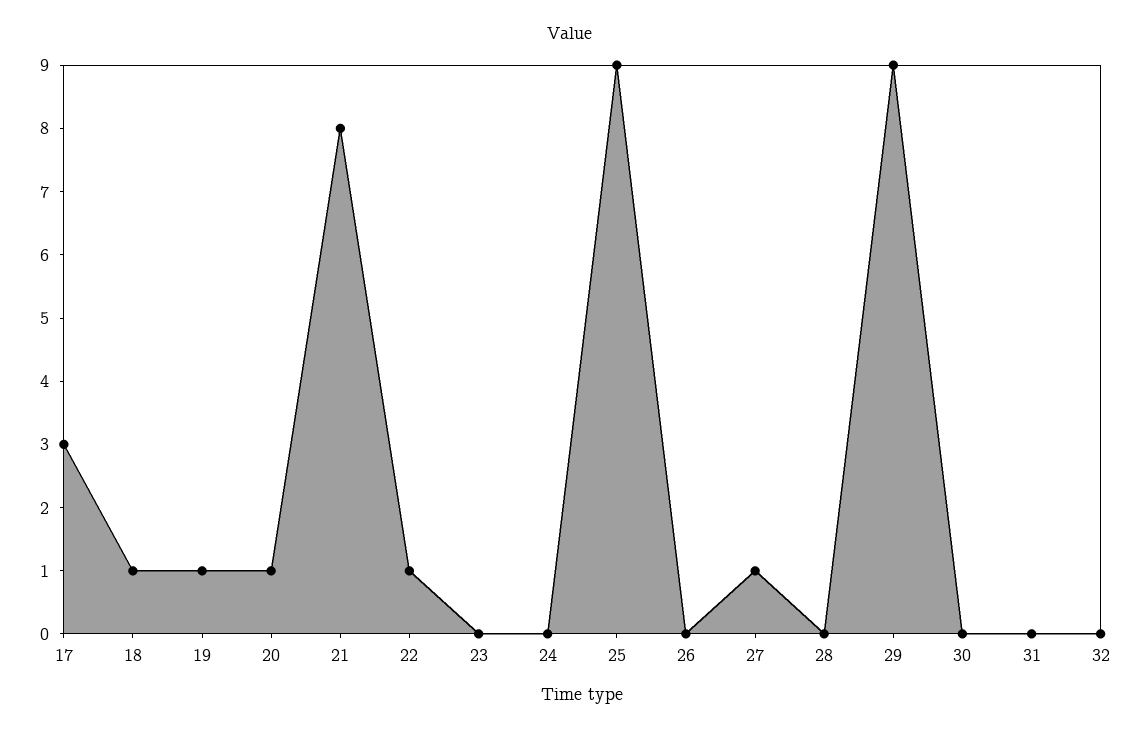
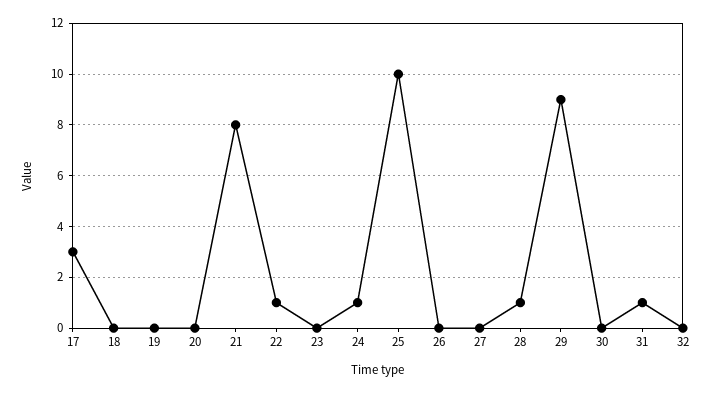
  {
    "17": 3,
-   "18": 1,
+   "18": 0,
-   "19": 1,
+   "19": 0,
-   "20": 1,
+   "20": 0,
    "21": 8,
    "22": 1,
    "23": 0,
-   "24": 0,
+   "24": 1,
-   "25": 9,
+   "25": 10,
    "26": 0,
-   "27": 1,
+   "27": 0,
-   "28": 0,
+   "28": 1,
    "29": 9,
    "30": 0,
-   "31": 0,
+   "31": 1,
    "32": 0
  }

